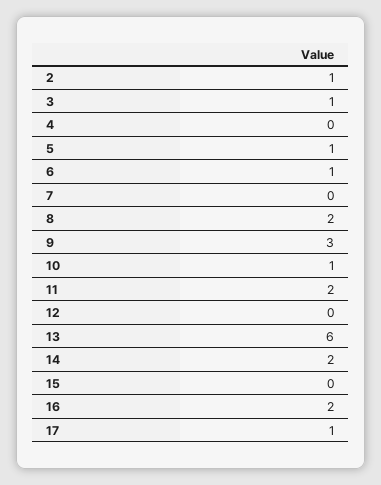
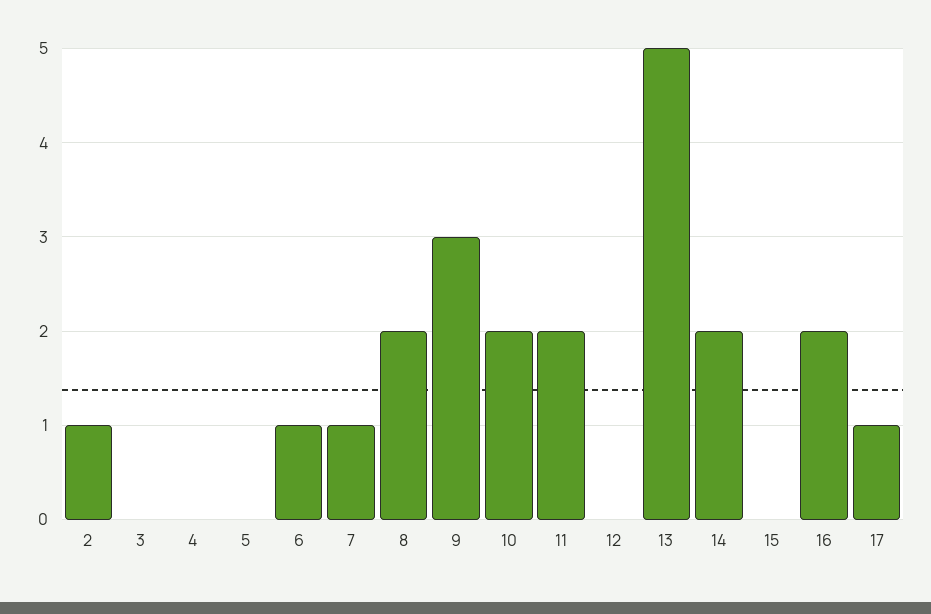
  {
    "2": 1,
-   "3": 1,
+   "3": 0,
    "4": 0,
-   "5": 1,
+   "5": 0,
    "6": 1,
-   "7": 0,
+   "7": 1,
    "8": 2,
    "9": 3,
-   "10": 1,
+   "10": 2,
    "11": 2,
    "12": 0,
-   "13": 6,
+   "13": 5,
    "14": 2,
    "15": 0,
    "16": 2,
    "17": 1
  }

